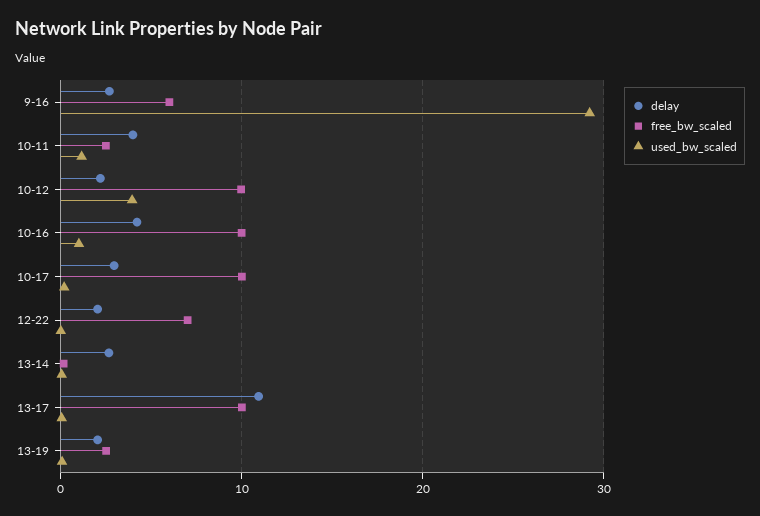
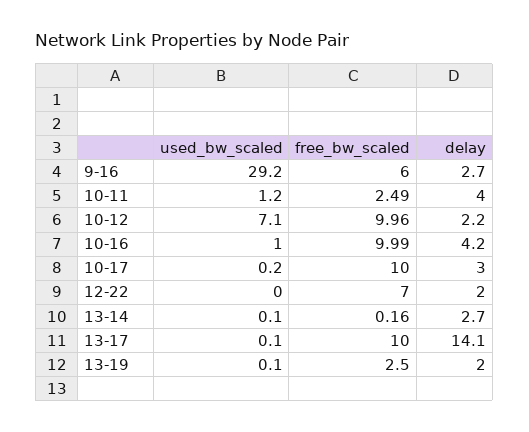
  {
    "delay": {
      "9-16": 2.7,
      "10-11": 4,
      "10-12": 2.2,
      "10-16": 4.2,
      "10-17": 3,
      "12-22": 2,
      "13-14": 2.7,
-     "13-17": 11,
+     "13-17": 14.1,
      "13-19": 2
    },
    "free_bw_scaled": {
      "9-16": 6,
      "10-11": 2.49,
      "10-12": 9.96,
      "10-16": 9.99,
      "10-17": 10,
      "12-22": 7,
      "13-14": 0.16,
      "13-17": 10,
      "13-19": 2.5
    },
    "used_bw_scaled": {
      "9-16": 29.2,
      "10-11": 1.2,
-     "10-12": 4,
+     "10-12": 7.1,
      "10-16": 1,
      "10-17": 0.2,
      "12-22": 0,
      "13-14": 0.1,
      "13-17": 0.1,
      "13-19": 0.1
    }
  }

